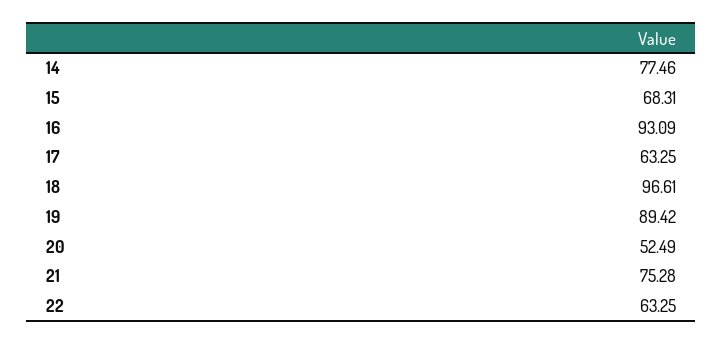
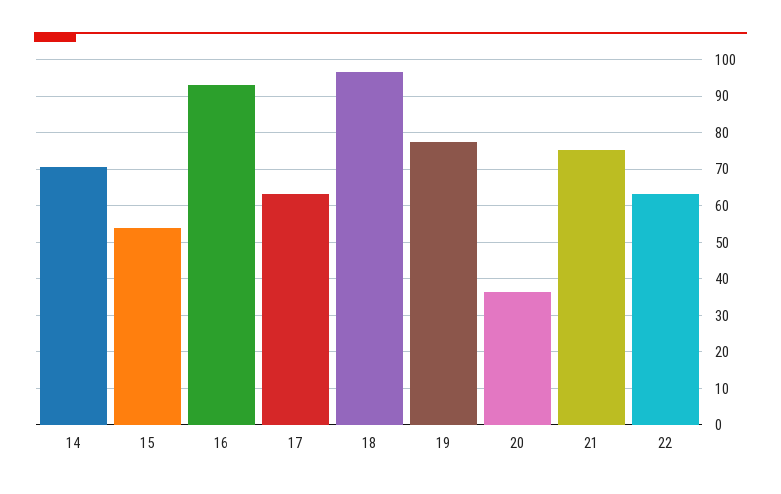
  {
-   "14": 77.46,
+   "14": 70,
-   "15": 68.31,
+   "15": 54,
    "16": 93.09,
    "17": 63.25,
    "18": 96.61,
-   "19": 89.42,
+   "19": 78,
-   "20": 52.49,
+   "20": 36,
    "21": 75.28,
    "22": 63.25
  }

